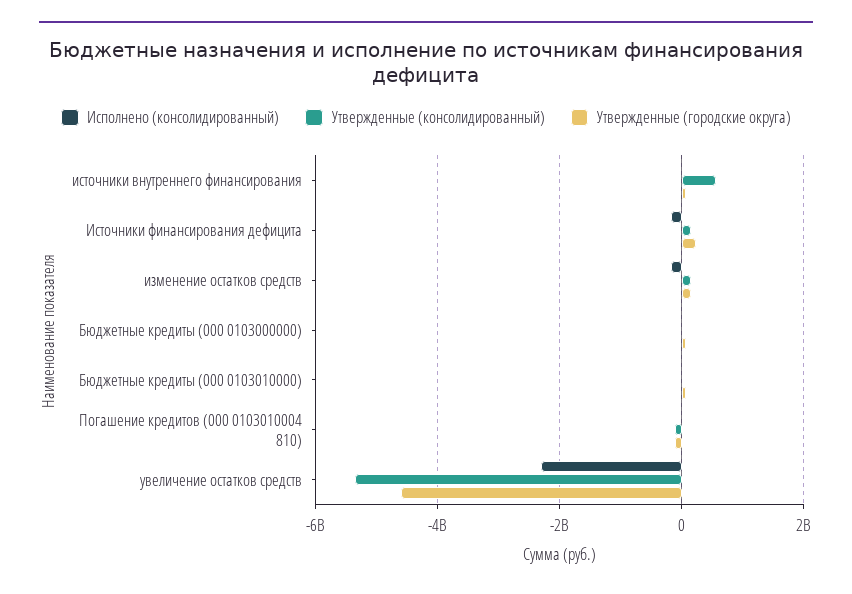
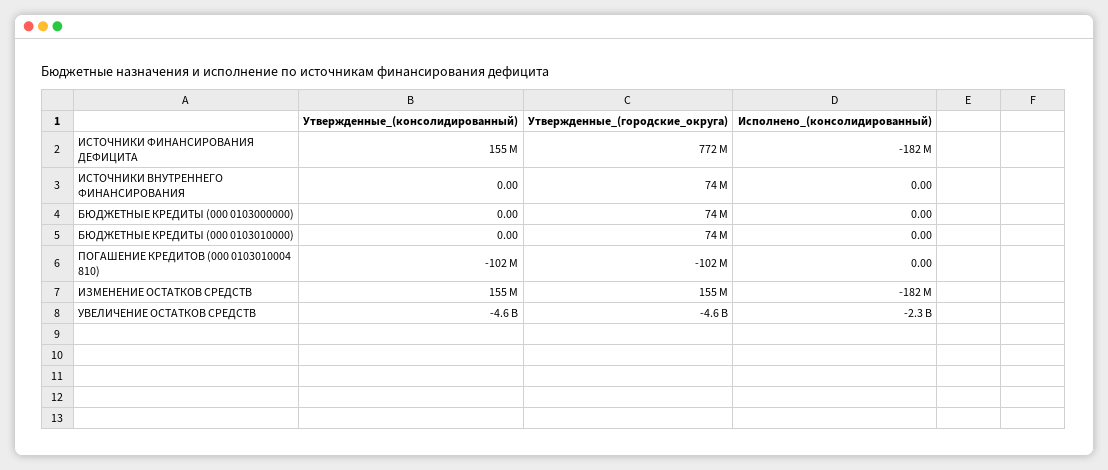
  {
    "Исполнено (консолидированный)": {
      "источники внутреннего финансирования": 0,
      "Источники финансирования дефицита": -182000000,
      "изменение остатков средств": -182000000,
      "Бюджетные кредиты (000 0103000000)": 0,
      "Бюджетные кредиты (000 0103010000)": 0,
      "Погашение кредитов (000 0103010004 810)": 0,
      "увеличение остатков средств": -2300000000
    },
    "Утвержденные (консолидированный)": {
-     "источники внутреннего финансирования": 600000000,
+     "источники внутреннего финансирования": 0,
      "Источники финансирования дефицита": 155000000,
      "изменение остатков средств": 155000000,
      "Бюджетные кредиты (000 0103000000)": 0,
      "Бюджетные кредиты (000 0103010000)": 0,
      "Погашение кредитов (000 0103010004 810)": -102000000,
-     "увеличение остатков средств": -5400000000
+     "увеличение остатков средств": -4600000000
    },
    "Утвержденные (городские округа)": {
      "источники внутреннего финансирования": 74000000,
-     "Источники финансирования дефицита": 200000000,
+     "Источники финансирования дефицита": 772000000,
      "изменение остатков средств": 155000000,
      "Бюджетные кредиты (000 0103000000)": 74000000,
      "Бюджетные кредиты (000 0103010000)": 74000000,
      "Погашение кредитов (000 0103010004 810)": -102000000,
      "увеличение остатков средств": -4600000000
    }
  }

